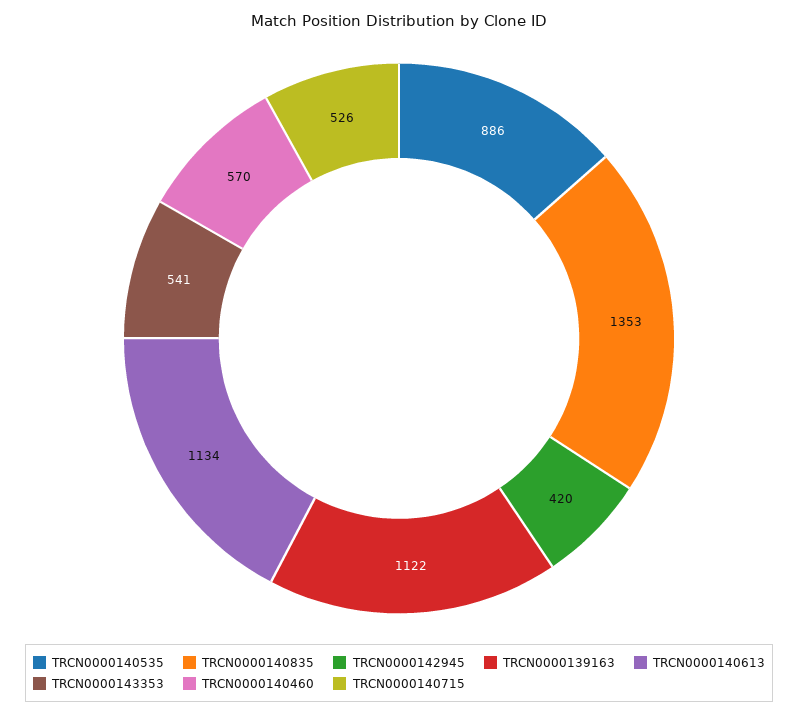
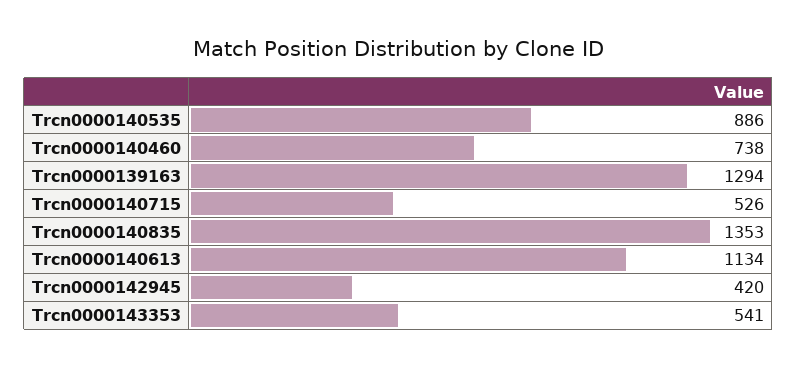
  {
    "TRCN0000140535": 886,
    "TRCN0000140835": 1353,
    "TRCN0000142945": 420,
-   "TRCN0000139163": 1122,
+   "TRCN0000139163": 1294,
    "TRCN0000140613": 1134,
    "TRCN0000143353": 541,
-   "TRCN0000140460": 570,
+   "TRCN0000140460": 738,
    "TRCN0000140715": 526
  }

